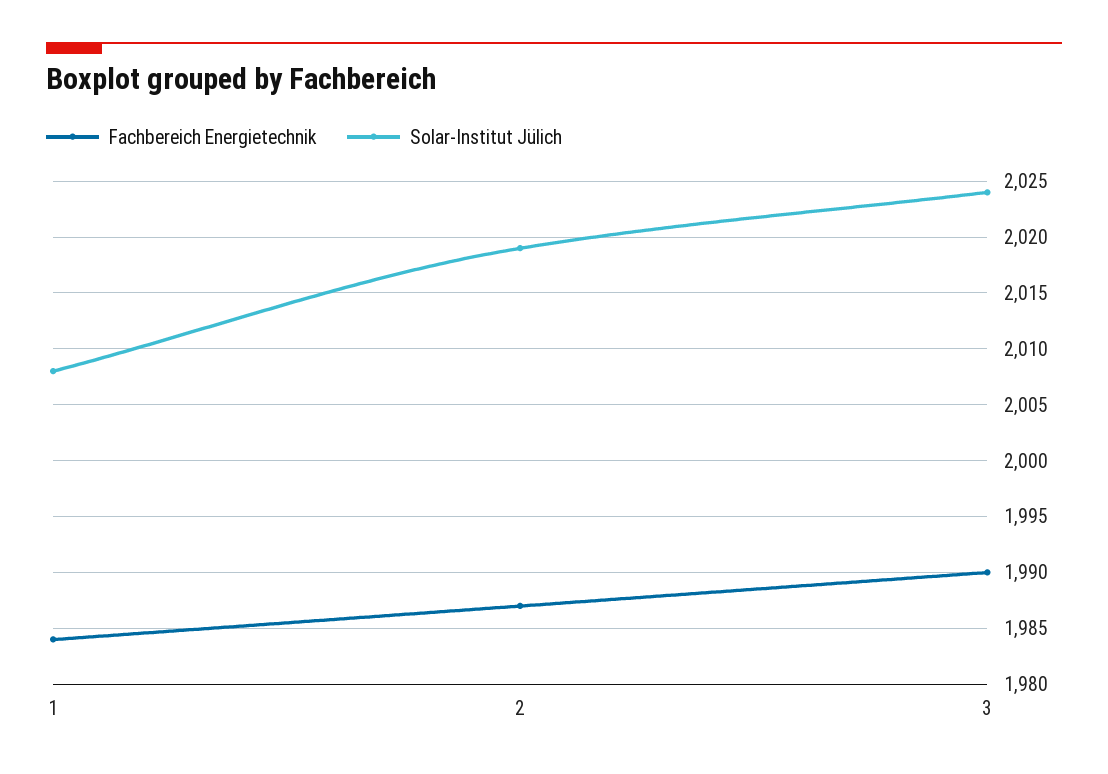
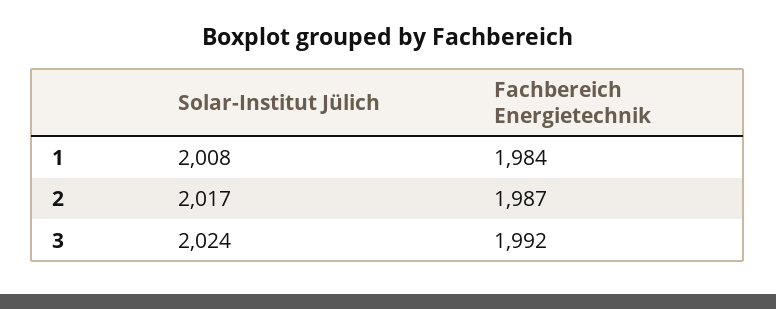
  {
    "Fachbereich Energietechnik": {
      "1": 1984,
      "2": 1987,
-     "3": 1990
+     "3": 1992
    },
    "Solar-Institut Jülich": {
      "1": 2008,
-     "2": 2019,
+     "2": 2017,
      "3": 2024
    }
  }

